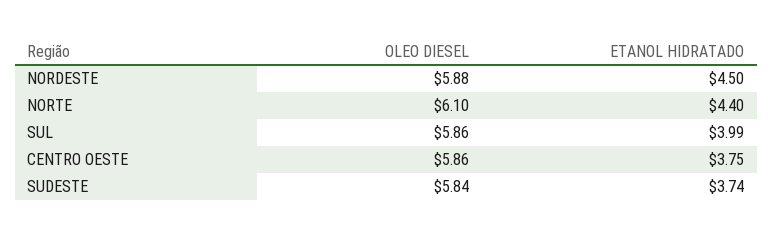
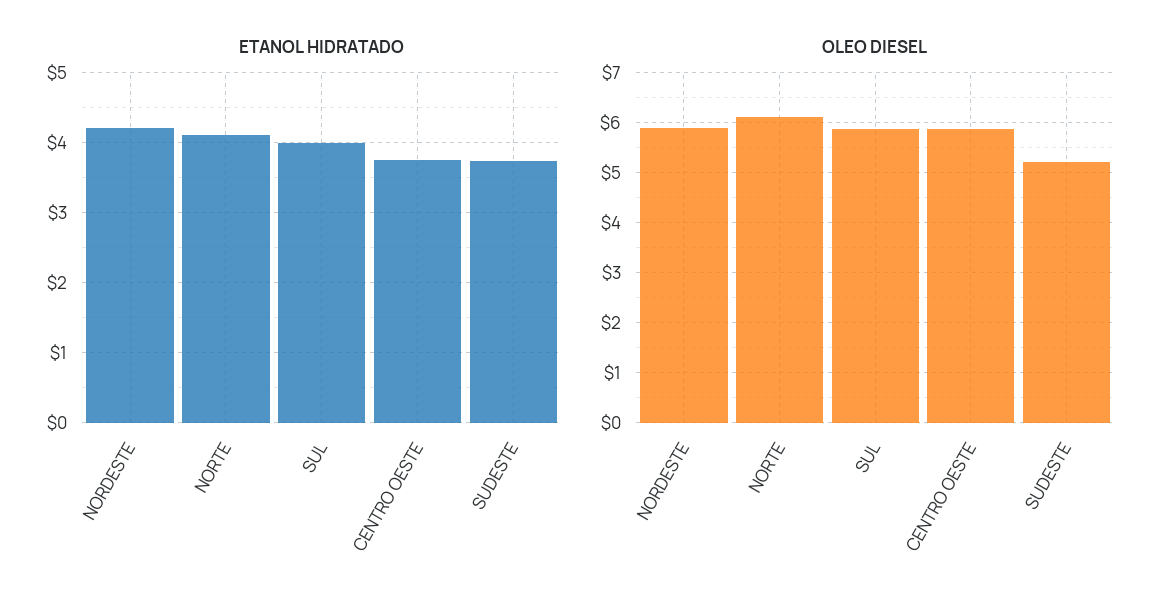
  {
    "OLEO DIESEL": {
      "NORDESTE": 5.88,
      "NORTE": 6.1,
      "SUL": 5.86,
      "CENTRO OESTE": 5.86,
-     "SUDESTE": 5.84
+     "SUDESTE": 5.2
    },
    "ETANOL HIDRATADO": {
-     "NORDESTE": 4.5,
+     "NORDESTE": 4.2,
-     "NORTE": 4.4,
+     "NORTE": 4.1,
      "SUL": 3.99,
      "CENTRO OESTE": 3.75,
      "SUDESTE": 3.74
    }
  }

